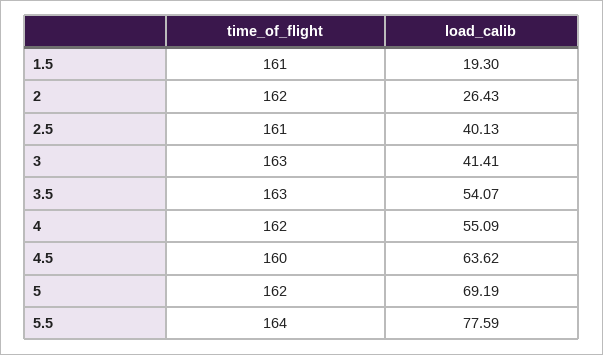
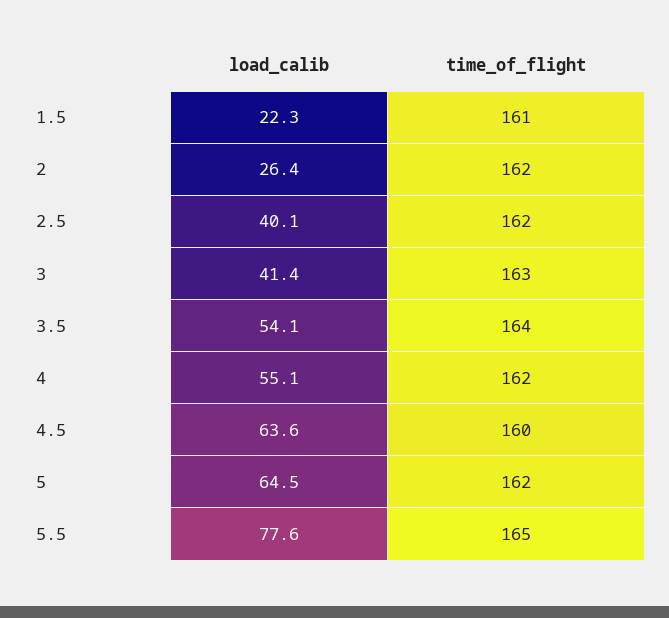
  {
    "time_of_flight": {
      "1.5": 161,
      "2": 162,
-     "2.5": 161,
+     "2.5": 162,
      "3": 163,
-     "3.5": 163,
+     "3.5": 164,
      "4": 162,
      "4.5": 160,
      "5": 162,
-     "5.5": 164
+     "5.5": 165
    },
    "load_calib": {
-     "1.5": 19.3,
+     "1.5": 22.3,
      "2": 26.43,
      "2.5": 40.13,
      "3": 41.41,
      "3.5": 54.07,
      "4": 55.09,
      "4.5": 63.62,
-     "5": 69.19,
+     "5": 64.5,
      "5.5": 77.59
    }
  }

